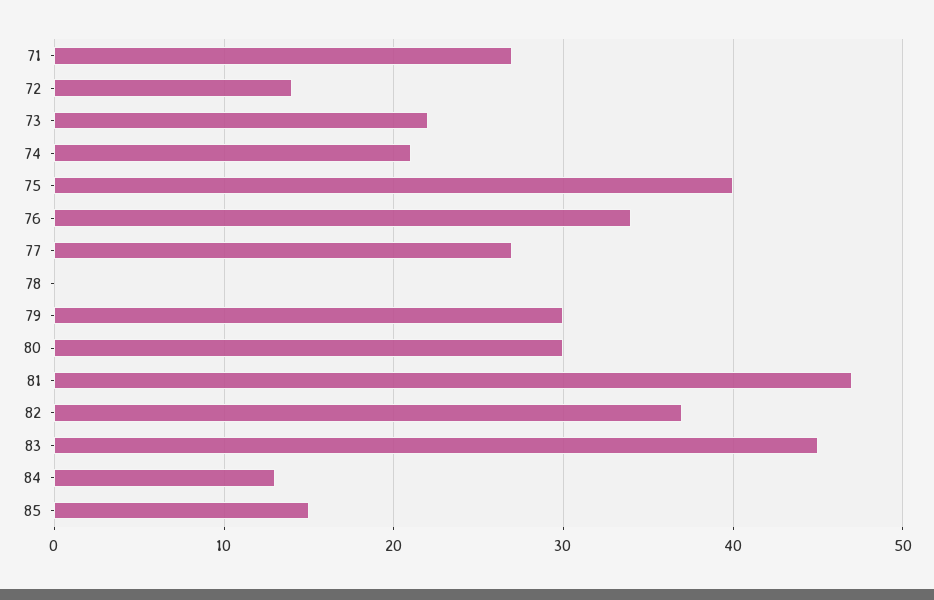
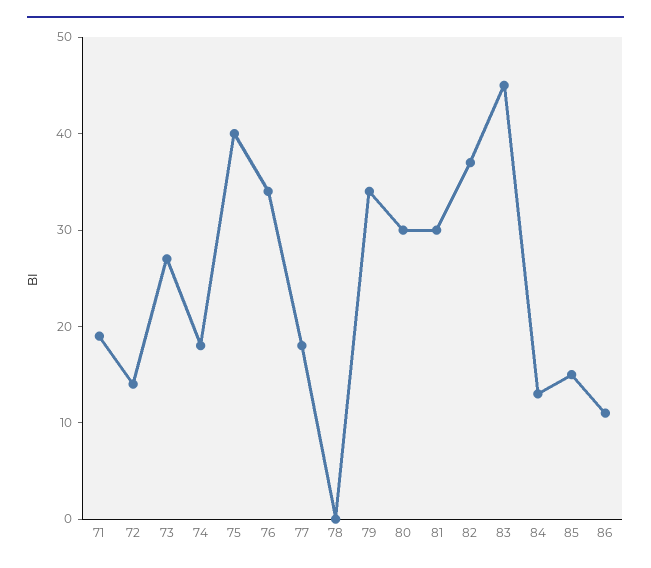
  {
-   "71": 27,
+   "71": 19,
    "72": 14,
-   "73": 22,
+   "73": 27,
-   "74": 21,
+   "74": 18,
    "75": 40,
    "76": 34,
-   "77": 27,
+   "77": 18,
    "78": 0,
-   "79": 30,
+   "79": 34,
    "80": 30,
-   "81": 47,
+   "81": 30,
    "82": 37,
    "83": 45,
    "84": 13,
-   "85": 15
+   "85": 15,
+   "86": 11
  }

